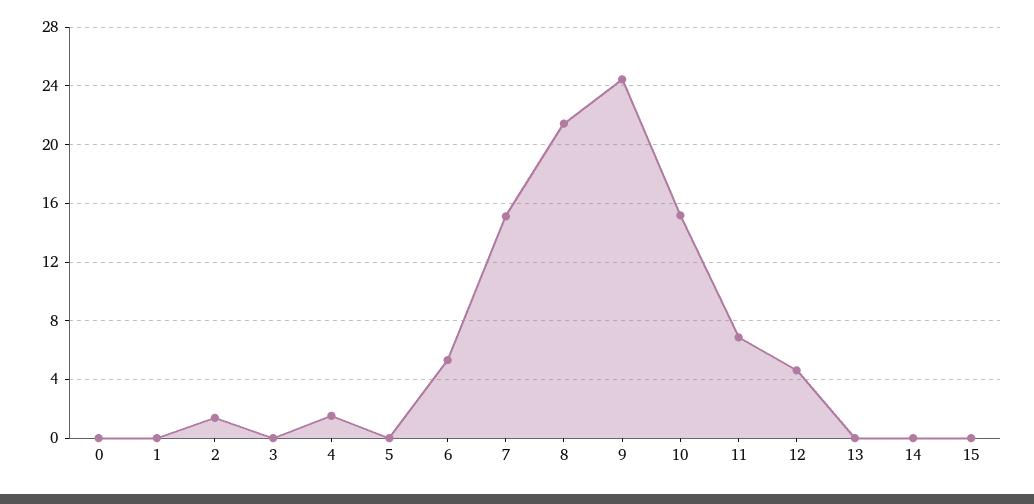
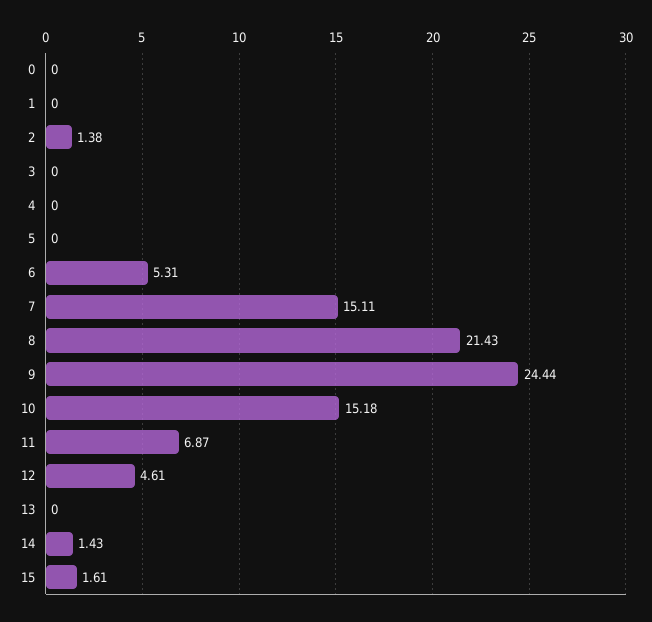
  {
    "0": 0,
    "1": 0,
    "2": 1.38,
    "3": 0,
-   "4": 1.5,
+   "4": 0,
    "5": 0,
    "6": 5.31,
    "7": 15.11,
    "8": 21.43,
    "9": 24.44,
    "10": 15.18,
    "11": 6.87,
    "12": 4.61,
    "13": 0,
-   "14": 0,
+   "14": 1.43,
-   "15": 0
+   "15": 1.61
  }

